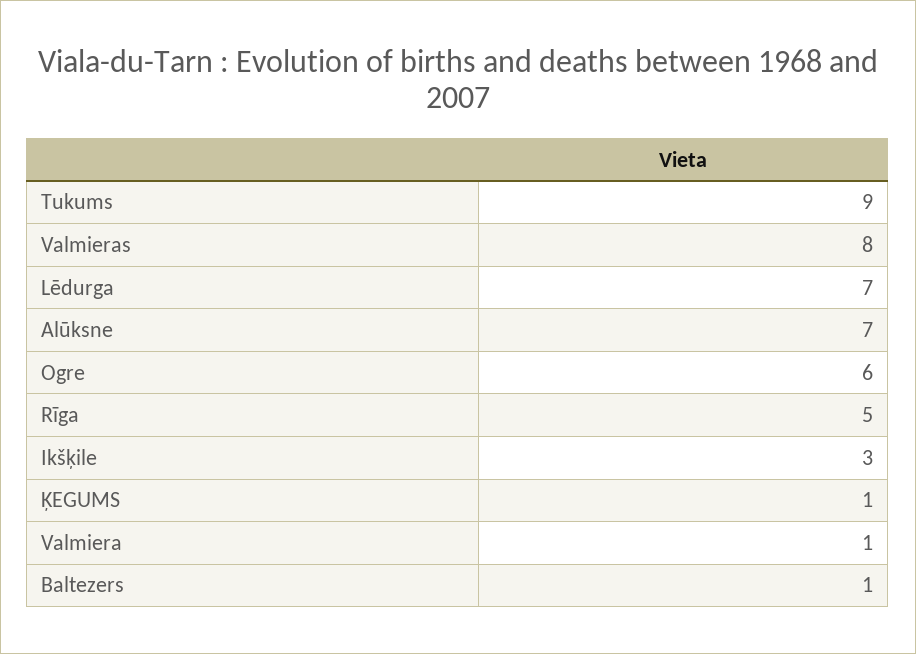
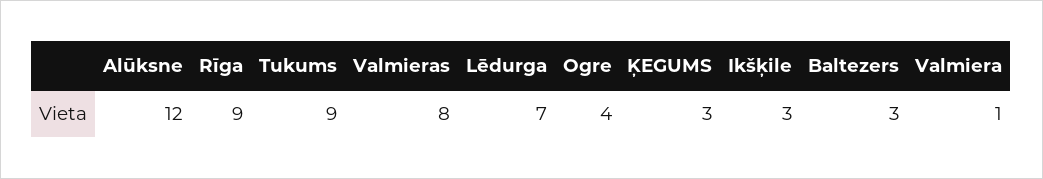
  {
    "Tukums": 9,
    "Valmieras": 8,
    "Lēdurga": 7,
-   "Alūksne": 7,
+   "Alūksne": 12,
-   "Ogre": 6,
+   "Ogre": 4,
-   "Rīga": 5,
+   "Rīga": 9,
    "Ikšķile": 3,
-   "ĶEGUMS": 1,
+   "ĶEGUMS": 3,
    "Valmiera": 1,
-   "Baltezers": 1
+   "Baltezers": 3
  }

